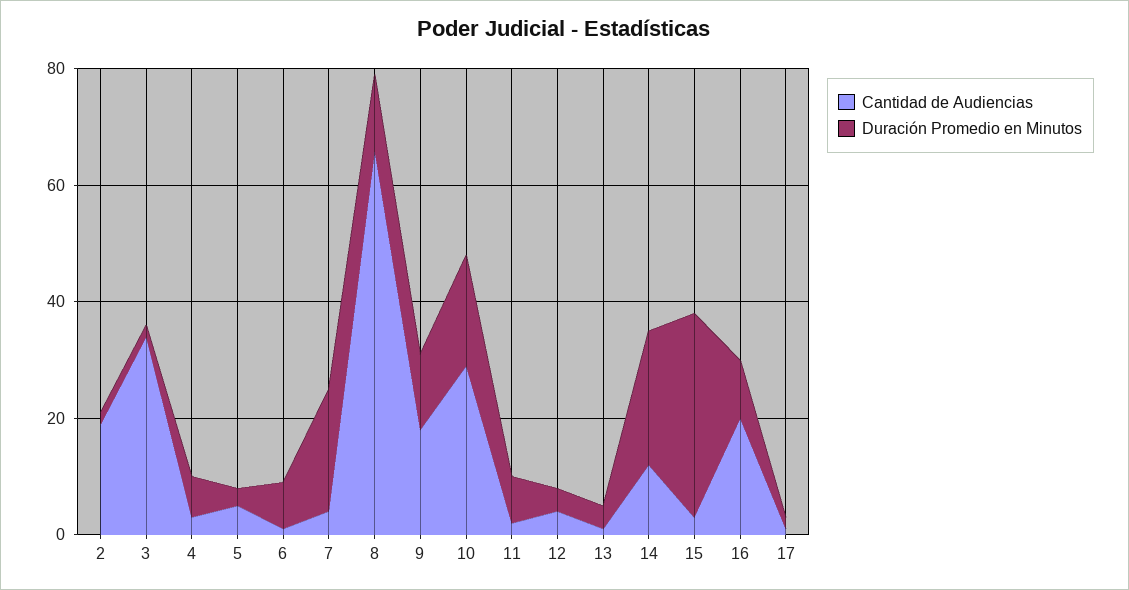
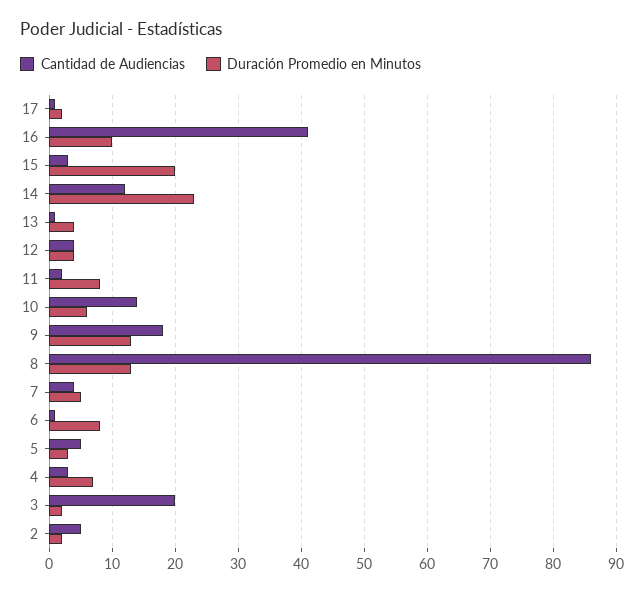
  {
    "Cantidad de Audiencias": {
-     "2": 20,
+     "2": 5,
-     "3": 35,
+     "3": 20,
      "4": 3,
      "5": 5,
      "6": 1,
      "7": 4,
-     "8": 65,
+     "8": 86,
      "9": 18,
-     "10": 30,
+     "10": 14,
      "11": 2,
      "12": 4,
      "13": 1,
      "14": 12,
      "15": 3,
-     "16": 20,
+     "16": 41,
      "17": 1
    },
    "Duración Promedio en Minutos": {
      "2": 2,
      "3": 2,
      "4": 7,
      "5": 3,
      "6": 8,
-     "7": 20,
+     "7": 5,
      "8": 13,
      "9": 13,
-     "10": 20,
+     "10": 6,
      "11": 8,
      "12": 4,
      "13": 4,
      "14": 23,
-     "15": 35,
+     "15": 20,
      "16": 10,
      "17": 2
    }
  }

